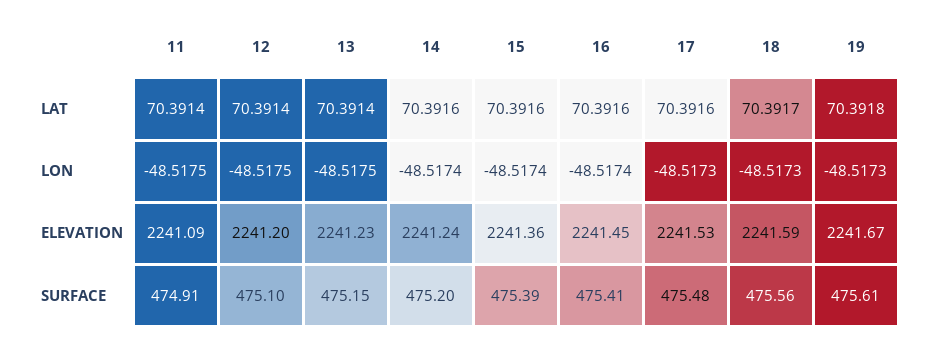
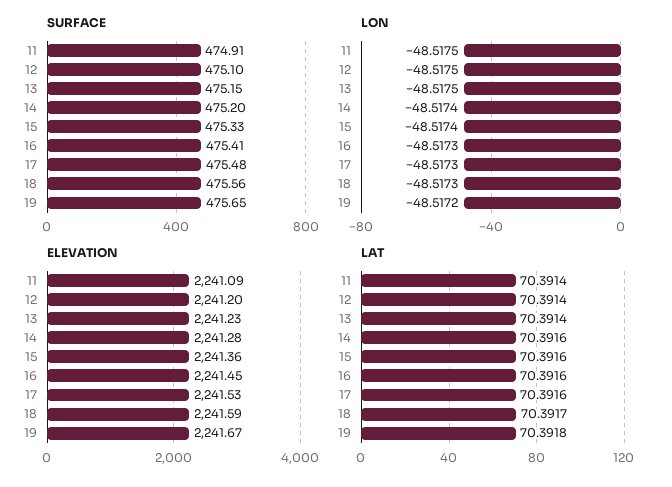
  {
    "LAT": {
      "11": 70.3914,
      "12": 70.3914,
      "13": 70.3914,
      "14": 70.3916,
      "15": 70.3916,
      "16": 70.3916,
      "17": 70.3916,
      "18": 70.3917,
      "19": 70.3918
    },
    "LON": {
      "11": -48.5175,
      "12": -48.5175,
      "13": -48.5175,
      "14": -48.5174,
      "15": -48.5174,
-     "16": -48.5174,
+     "16": -48.5173,
      "17": -48.5173,
      "18": -48.5173,
-     "19": -48.5173
+     "19": -48.5172
    },
    "ELEVATION": {
      "11": 2241.09,
      "12": 2241.2,
      "13": 2241.23,
-     "14": 2241.24,
+     "14": 2241.28,
      "15": 2241.36,
      "16": 2241.45,
      "17": 2241.53,
      "18": 2241.59,
      "19": 2241.67
    },
    "SURFACE": {
      "11": 474.91,
      "12": 475.1,
      "13": 475.15,
      "14": 475.2,
-     "15": 475.39,
+     "15": 475.33,
      "16": 475.41,
      "17": 475.48,
      "18": 475.56,
-     "19": 475.61
+     "19": 475.65
    }
  }

